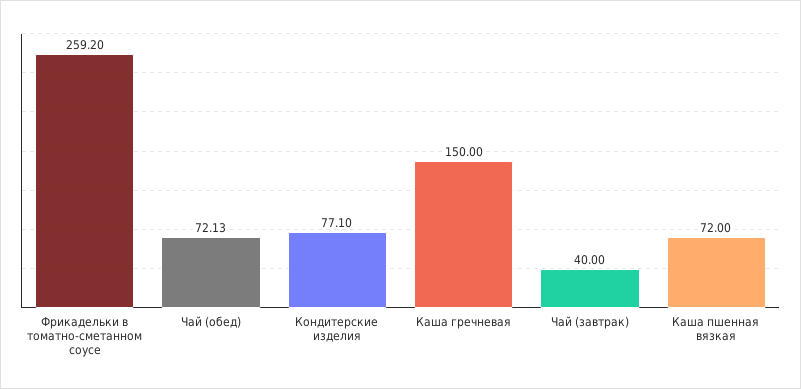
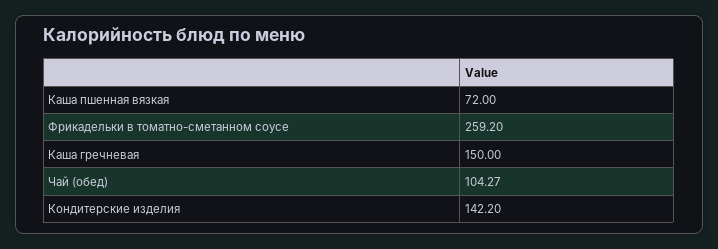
  {
    "Фрикадельки в томатно-сметанном соусе": 259.2,
-   "Чай (обед)": 72.13,
+   "Чай (обед)": 104.27,
-   "Кондитерские изделия": 77.1,
+   "Кондитерские изделия": 142.2,
    "Каша гречневая": 150,
-   "Чай (завтрак)": 40,
    "Каша пшенная вязкая": 72
  }

